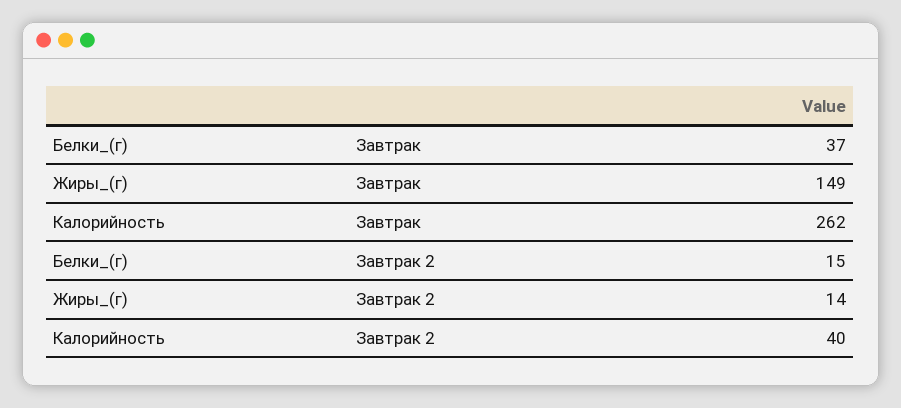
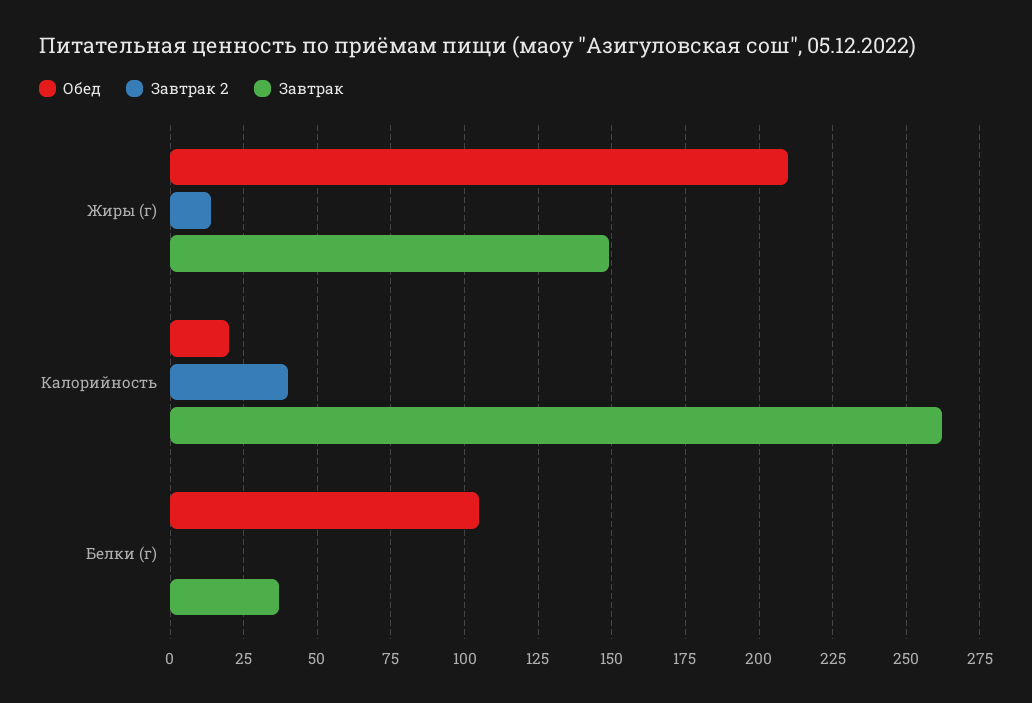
  {
    "Завтрак": {
      "Белки_(г)": 37,
      "Жиры_(г)": 149,
      "Калорийность": 262
    },
    "Завтрак 2": {
-     "Белки_(г)": 15,
+     "Белки_(г)": 0,
      "Жиры_(г)": 14,
      "Калорийность": 40
-   }
+   },
+   "Обед": {
+     "Жиры_(г)": 210,
+     "Калорийность": 20,
+     "Белки_(г)": 105
+   }
  }

